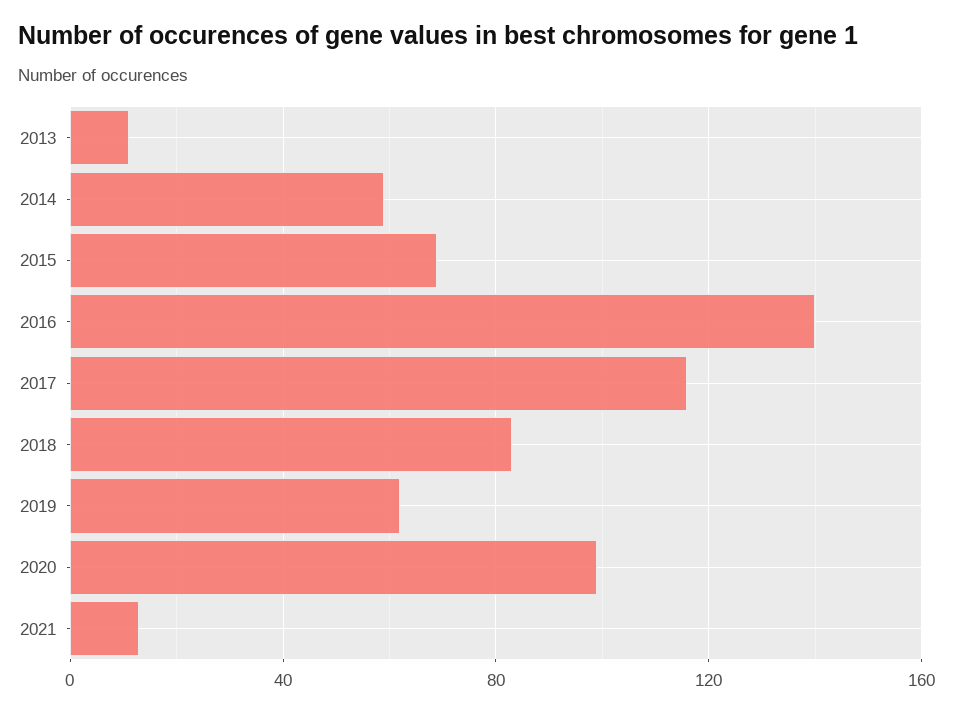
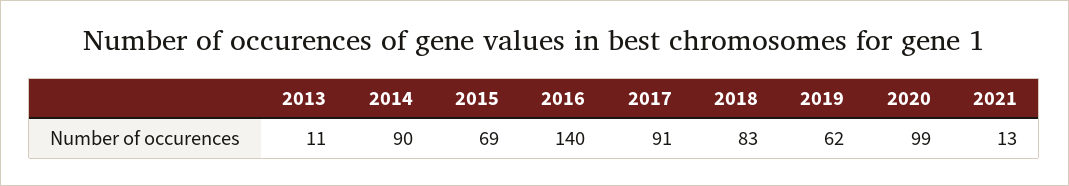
  {
    "2013": 11,
-   "2014": 60,
+   "2014": 90,
    "2015": 69,
    "2016": 140,
-   "2017": 115,
+   "2017": 91,
    "2018": 83,
    "2019": 62,
    "2020": 99,
    "2021": 13
  }

